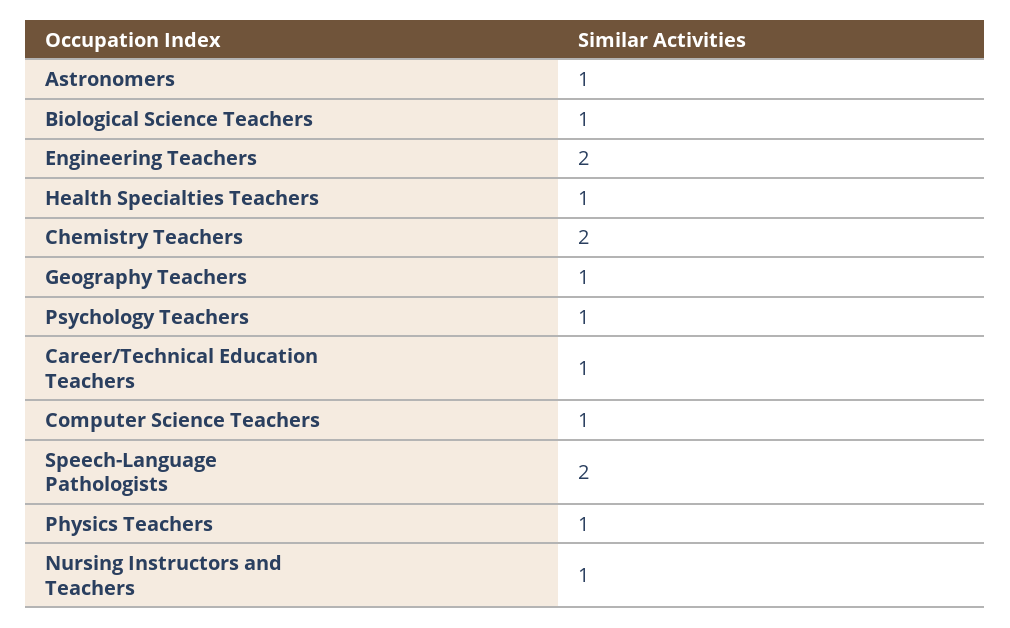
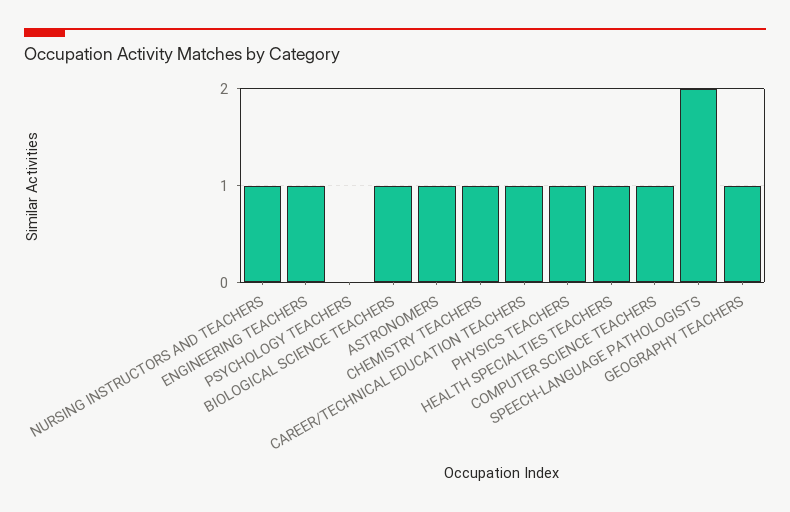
  {
    "Astronomers": 1,
    "Biological Science Teachers": 1,
-   "Engineering Teachers": 2,
+   "Engineering Teachers": 1,
    "Health Specialties Teachers": 1,
-   "Chemistry Teachers": 2,
+   "Chemistry Teachers": 1,
    "Geography Teachers": 1,
-   "Psychology Teachers": 1,
+   "Psychology Teachers": 0,
    "Career/Technical Education Teachers": 1,
    "Computer Science Teachers": 1,
    "Speech-Language Pathologists": 2,
    "Physics Teachers": 1,
    "Nursing Instructors and Teachers": 1
  }

